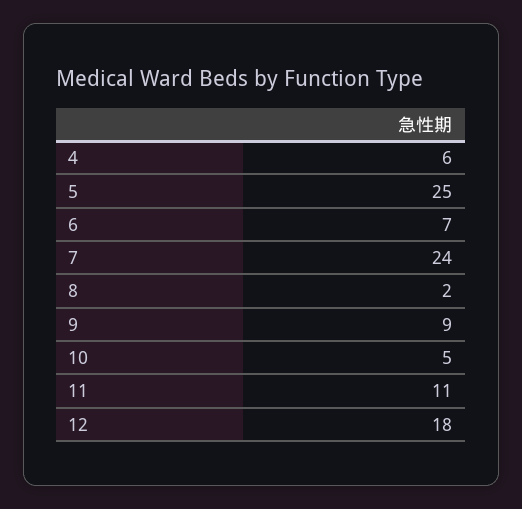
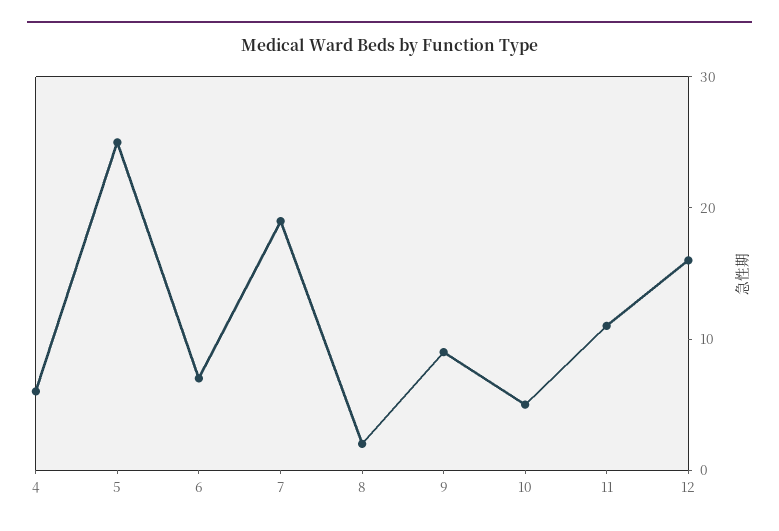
  {
    "4": 6,
    "5": 25,
    "6": 7,
-   "7": 24,
+   "7": 19,
    "8": 2,
    "9": 9,
    "10": 5,
    "11": 11,
-   "12": 18
+   "12": 16
  }

